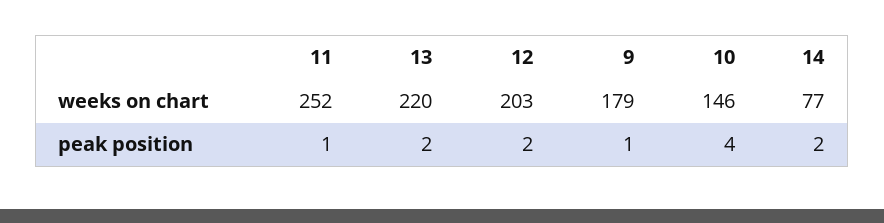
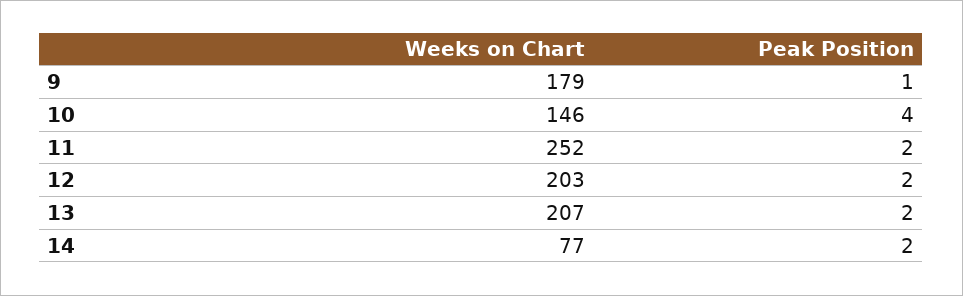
  {
    "11": {
      "weeks on chart": 252,
-     "peak position": 1
+     "peak position": 2
    },
    "13": {
-     "weeks on chart": 220,
+     "weeks on chart": 207,
      "peak position": 2
    },
    "12": {
      "weeks on chart": 203,
      "peak position": 2
    },
    "9": {
      "weeks on chart": 179,
      "peak position": 1
    },
    "10": {
      "weeks on chart": 146,
      "peak position": 4
    },
    "14": {
      "weeks on chart": 77,
      "peak position": 2
    }
  }

